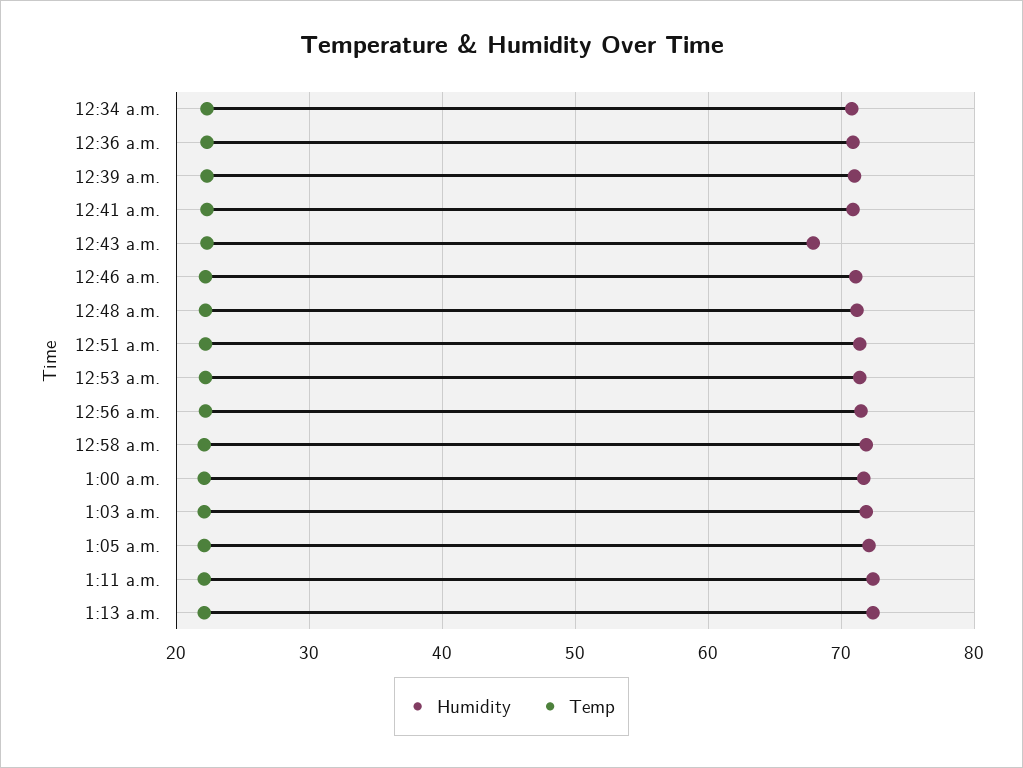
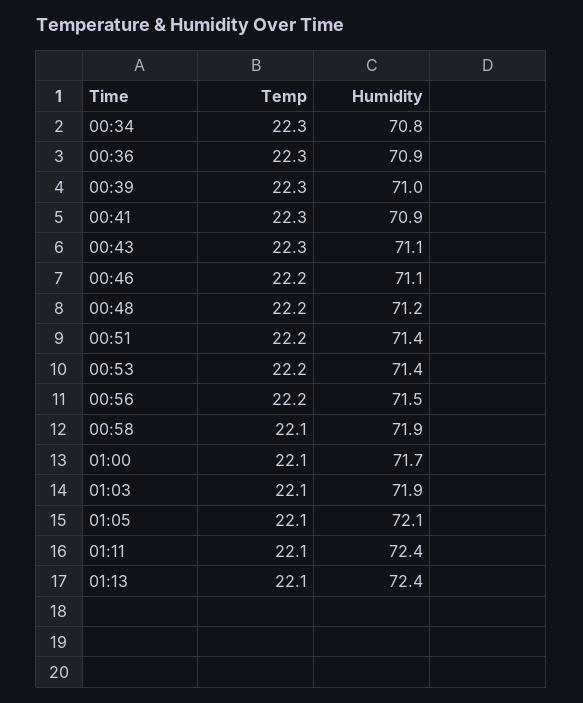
  {
    "Humidity": {
      "12:34 a.m.": 70.8,
      "12:36 a.m.": 70.9,
      "12:39 a.m.": 71,
      "12:41 a.m.": 70.9,
-     "12:43 a.m.": 68,
+     "12:43 a.m.": 71.1,
      "12:46 a.m.": 71.1,
      "12:48 a.m.": 71.2,
      "12:51 a.m.": 71.4,
      "12:53 a.m.": 71.4,
      "12:56 a.m.": 71.5,
      "12:58 a.m.": 71.9,
      "1:00 a.m.": 71.7,
      "1:03 a.m.": 71.9,
      "1:05 a.m.": 72.1,
      "1:11 a.m.": 72.4,
      "1:13 a.m.": 72.4
    },
    "Temp": {
      "12:34 a.m.": 22.3,
      "12:36 a.m.": 22.3,
      "12:39 a.m.": 22.3,
      "12:41 a.m.": 22.3,
      "12:43 a.m.": 22.3,
      "12:46 a.m.": 22.2,
      "12:48 a.m.": 22.2,
      "12:51 a.m.": 22.2,
      "12:53 a.m.": 22.2,
      "12:56 a.m.": 22.2,
      "12:58 a.m.": 22.1,
      "1:00 a.m.": 22.1,
      "1:03 a.m.": 22.1,
      "1:05 a.m.": 22.1,
      "1:11 a.m.": 22.1,
      "1:13 a.m.": 22.1
    }
  }

